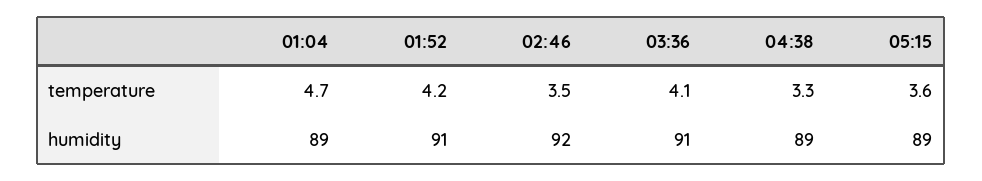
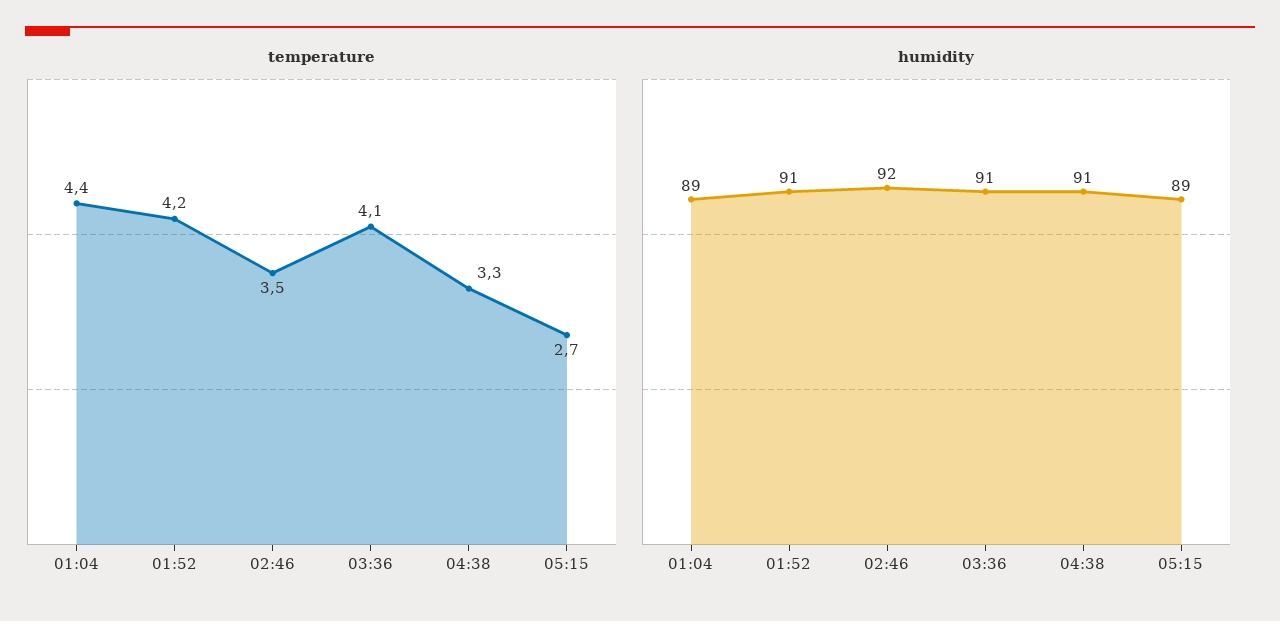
  {
    "temperature": {
-     "01:04": 4.7,
+     "01:04": 4.4,
      "01:52": 4.2,
      "02:46": 3.5,
      "03:36": 4.1,
      "04:38": 3.3,
-     "05:15": 3.6
+     "05:15": 2.7
    },
    "humidity": {
      "01:04": 89,
      "01:52": 91,
      "02:46": 92,
      "03:36": 91,
-     "04:38": 89,
+     "04:38": 91,
      "05:15": 89
    }
  }

